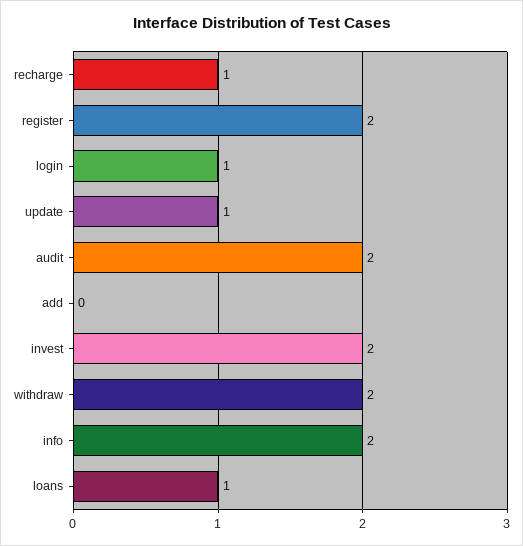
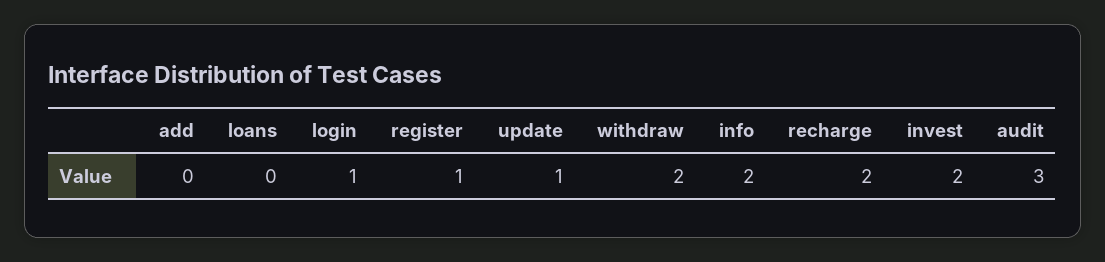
  {
-   "recharge": 1,
+   "recharge": 2,
-   "register": 2,
+   "register": 1,
    "login": 1,
    "update": 1,
-   "audit": 2,
+   "audit": 3,
    "add": 0,
    "invest": 2,
    "withdraw": 2,
    "info": 2,
-   "loans": 1
+   "loans": 0
  }

